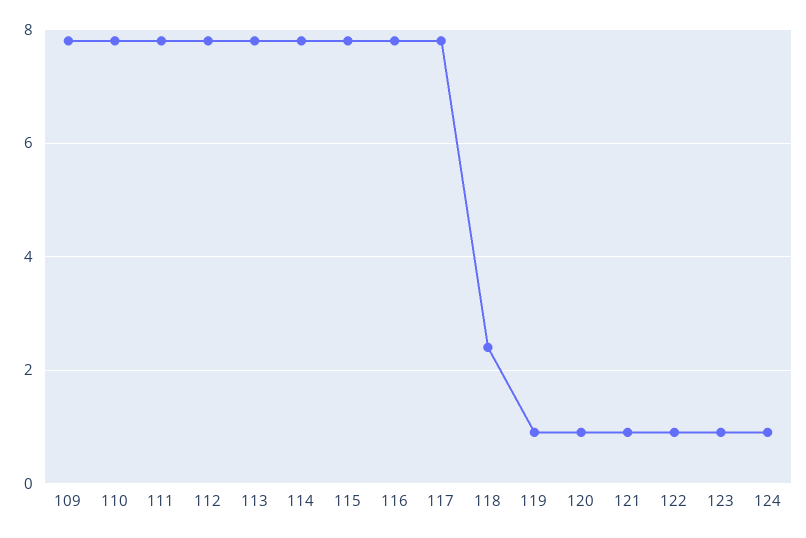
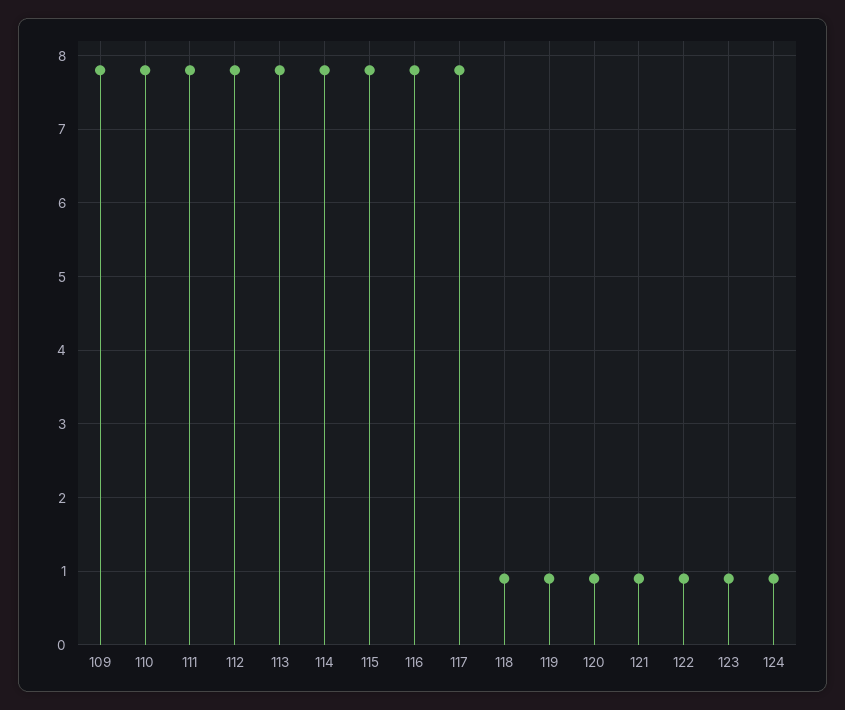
  {
    "109": 7.8,
    "110": 7.8,
    "111": 7.8,
    "112": 7.8,
    "113": 7.8,
    "114": 7.8,
    "115": 7.8,
    "116": 7.8,
    "117": 7.8,
-   "118": 2.5,
+   "118": 0.9,
    "119": 0.9,
    "120": 0.9,
    "121": 0.9,
    "122": 0.9,
    "123": 0.9,
    "124": 0.9
  }

